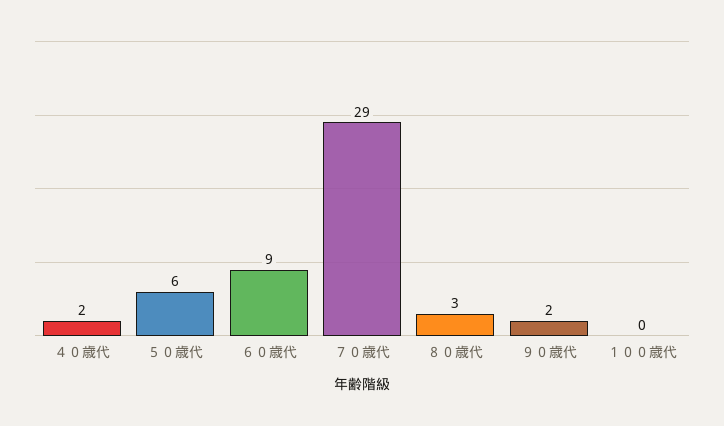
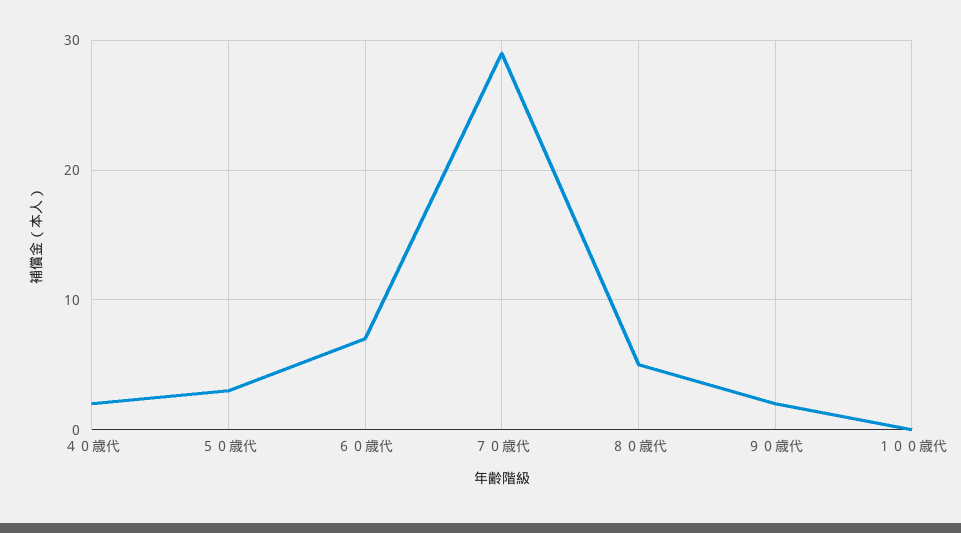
  {
    "４０歳代": 2,
-   "５０歳代": 6,
+   "５０歳代": 3,
-   "６０歳代": 9,
+   "６０歳代": 7,
    "７０歳代": 29,
-   "８０歳代": 3,
+   "８０歳代": 5,
    "９０歳代": 2,
    "１００歳代": 0
  }

